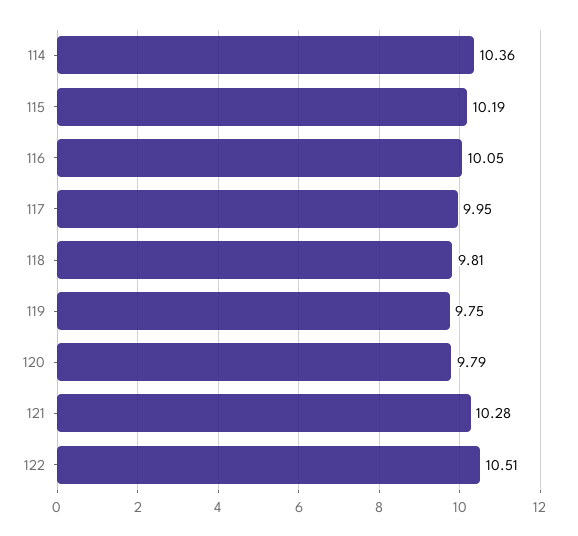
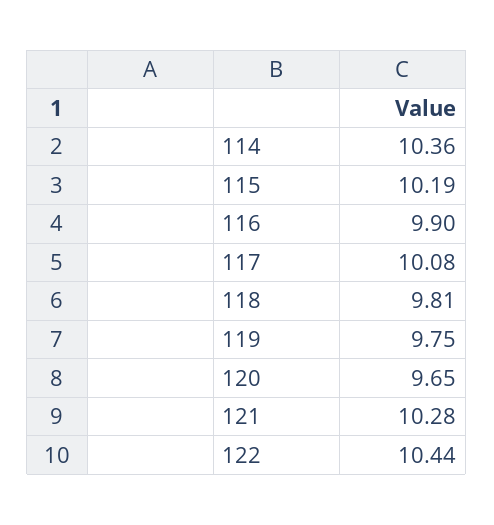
  {
    "114": 10.36,
    "115": 10.19,
-   "116": 10.05,
+   "116": 9.9,
-   "117": 9.95,
+   "117": 10.08,
    "118": 9.81,
    "119": 9.75,
-   "120": 9.79,
+   "120": 9.65,
    "121": 10.28,
-   "122": 10.51
+   "122": 10.44
  }

